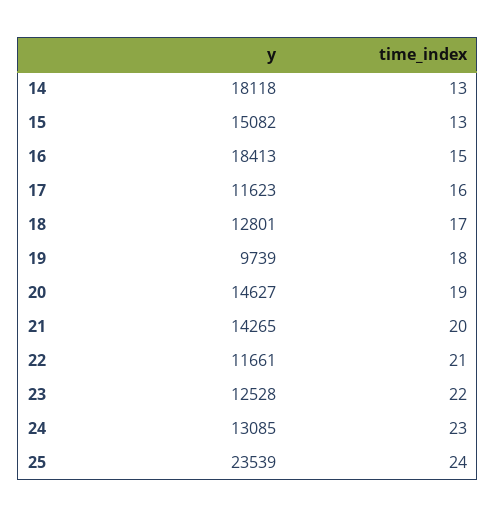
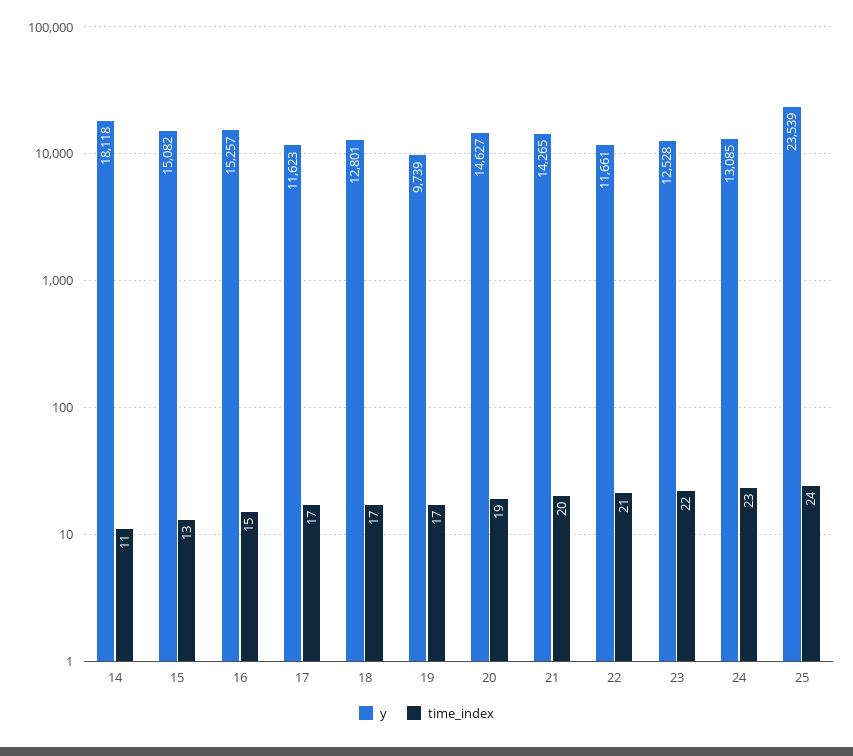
  {
    "y": {
      "14": 18118,
      "15": 15082,
-     "16": 18413,
+     "16": 15257,
      "17": 11623,
      "18": 12801,
      "19": 9739,
      "20": 14627,
      "21": 14265,
      "22": 11661,
      "23": 12528,
      "24": 13085,
      "25": 23539
    },
    "time_index": {
-     "14": 13,
+     "14": 11,
      "15": 13,
      "16": 15,
-     "17": 16,
+     "17": 17,
      "18": 17,
-     "19": 18,
+     "19": 17,
      "20": 19,
      "21": 20,
      "22": 21,
      "23": 22,
      "24": 23,
      "25": 24
    }
  }

